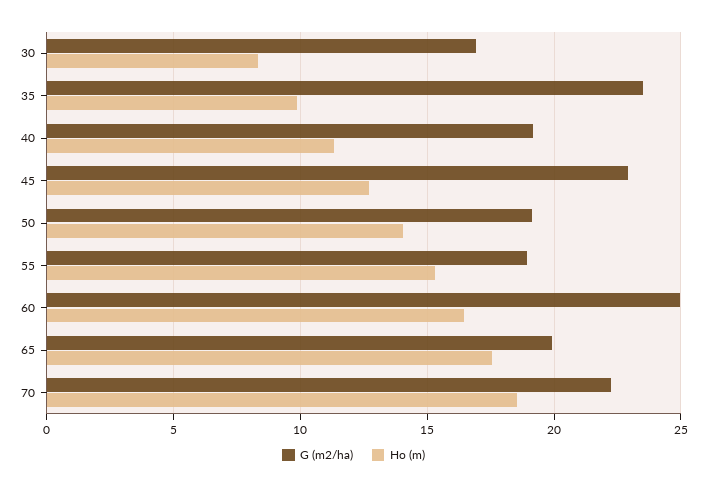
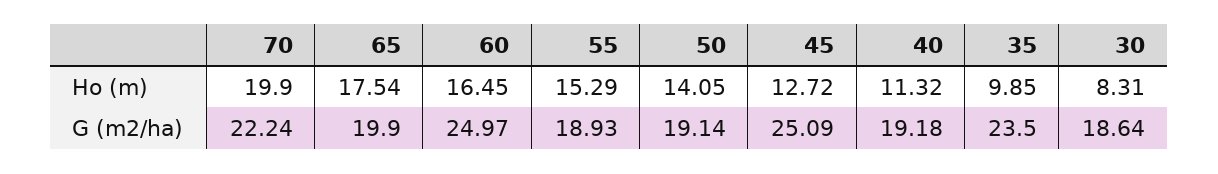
  {
    "G (m2/ha)": {
-     "30": 17,
+     "30": 18.64,
      "35": 23.5,
      "40": 19.18,
-     "45": 23,
+     "45": 25.09,
      "50": 19.14,
      "55": 18.93,
      "60": 24.97,
      "65": 19.9,
      "70": 22.24
    },
    "Ho (m)": {
      "30": 8.31,
      "35": 9.85,
      "40": 11.32,
      "45": 12.72,
      "50": 14.05,
      "55": 15.29,
      "60": 16.45,
      "65": 17.54,
-     "70": 18.5
+     "70": 19.9
    }
  }

